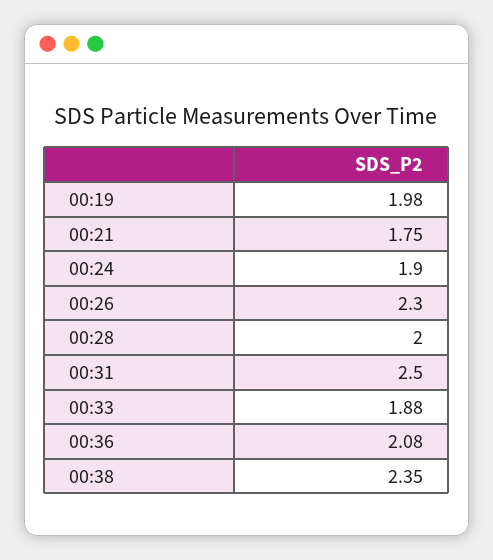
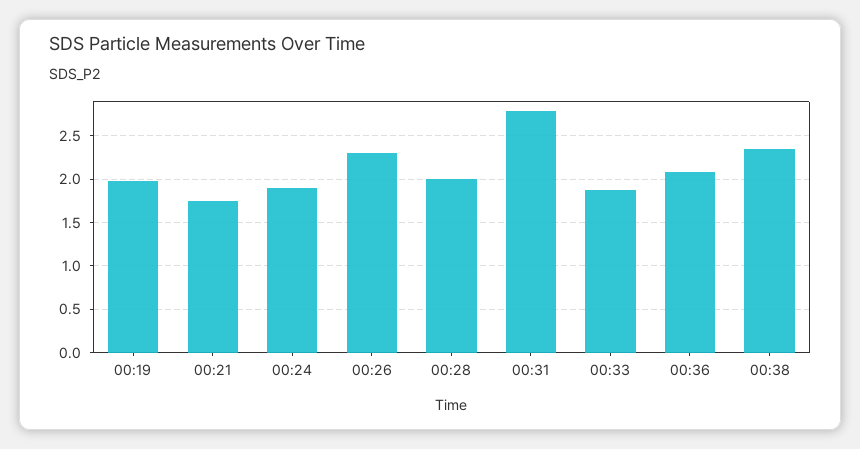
  {
    "00:19": 1.98,
    "00:21": 1.75,
    "00:24": 1.9,
    "00:26": 2.3,
    "00:28": 2,
-   "00:31": 2.5,
+   "00:31": 2.8,
    "00:33": 1.88,
    "00:36": 2.08,
    "00:38": 2.35
  }

